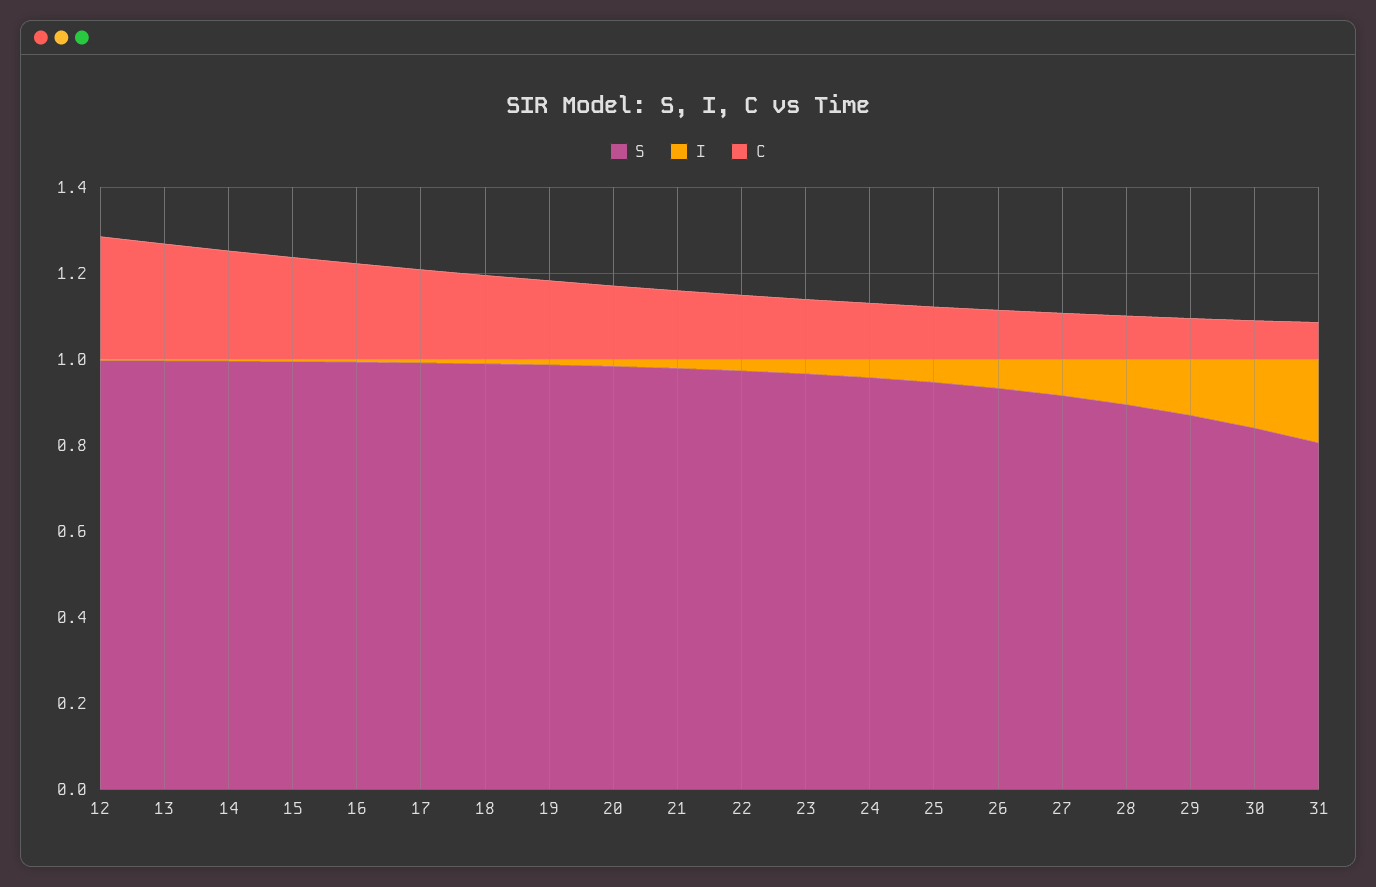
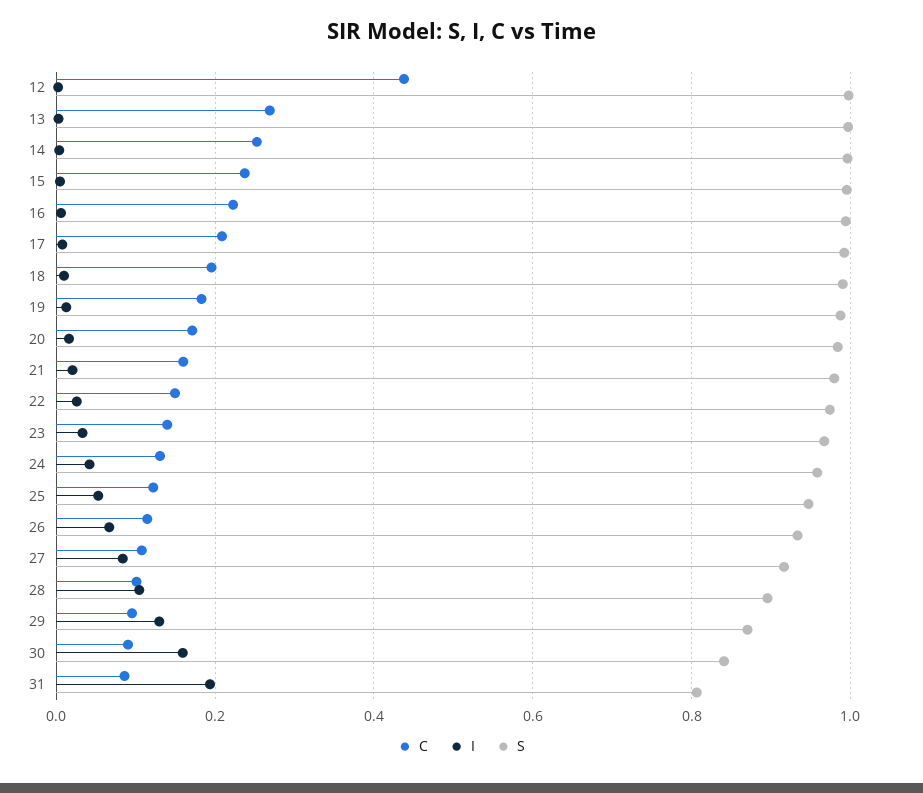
  {
    "S": {
      "12": 1,
      "13": 1,
      "14": 1,
      "15": 1,
      "16": 1,
      "17": 1,
      "18": 1,
      "19": 0.98,
      "20": 0.98,
      "21": 0.98,
      "22": 0.98,
      "23": 0.96,
      "24": 0.96,
      "25": 0.94,
      "26": 0.94,
      "27": 0.92,
      "28": 0.9,
      "29": 0.88,
      "30": 0.84,
      "31": 0.8
    },
    "I": {
      "12": 0,
      "13": 0,
      "14": 0,
      "15": 0,
      "16": 0,
      "17": 0,
      "18": 0,
      "19": 0.02,
      "20": 0.02,
      "21": 0.02,
      "22": 0.02,
      "23": 0.04,
      "24": 0.04,
      "25": 0.06,
      "26": 0.06,
      "27": 0.08,
      "28": 0.1,
      "29": 0.12,
      "30": 0.16,
      "31": 0.2
    },
    "C": {
-     "12": 0.3,
+     "12": 0.44,
      "13": 0.26,
      "14": 0.26,
      "15": 0.24,
      "16": 0.22,
      "17": 0.2,
      "18": 0.2,
      "19": 0.18,
      "20": 0.18,
      "21": 0.16,
      "22": 0.14,
      "23": 0.14,
      "24": 0.14,
      "25": 0.12,
      "26": 0.12,
      "27": 0.1,
      "28": 0.1,
      "29": 0.1,
      "30": 0.1,
      "31": 0.08
    }
  }

